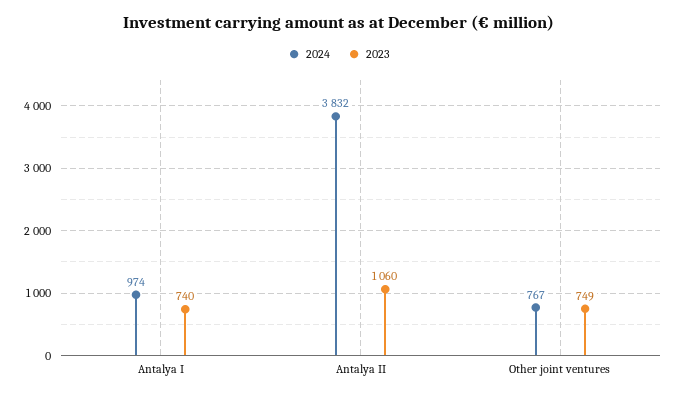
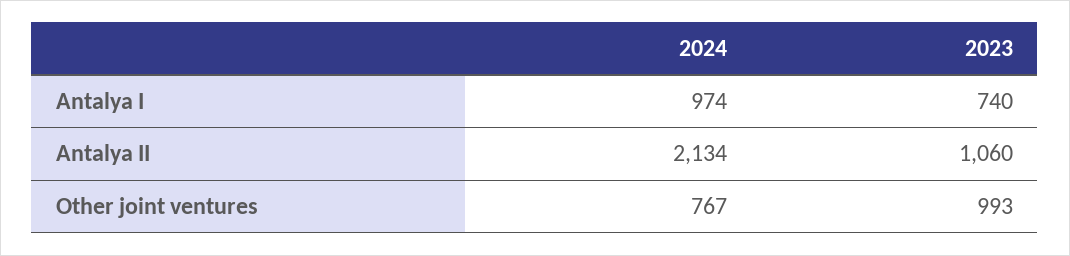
  {
    "2024": {
      "Antalya I": 974,
-     "Antalya II": 3832,
+     "Antalya II": 2134,
      "Other joint ventures": 767
    },
    "2023": {
      "Antalya I": 740,
      "Antalya II": 1060,
-     "Other joint ventures": 749
+     "Other joint ventures": 993
    }
  }

